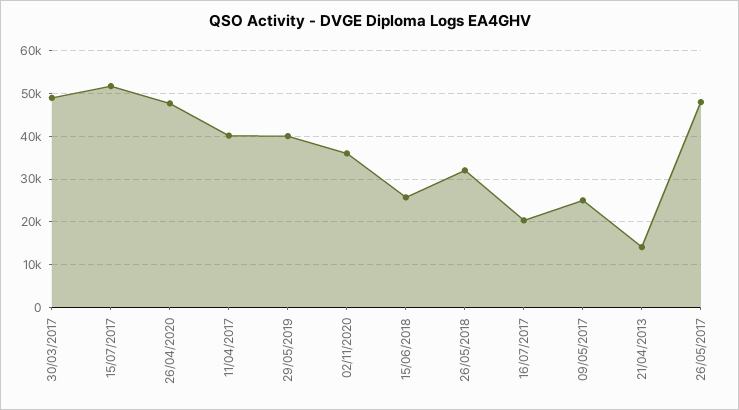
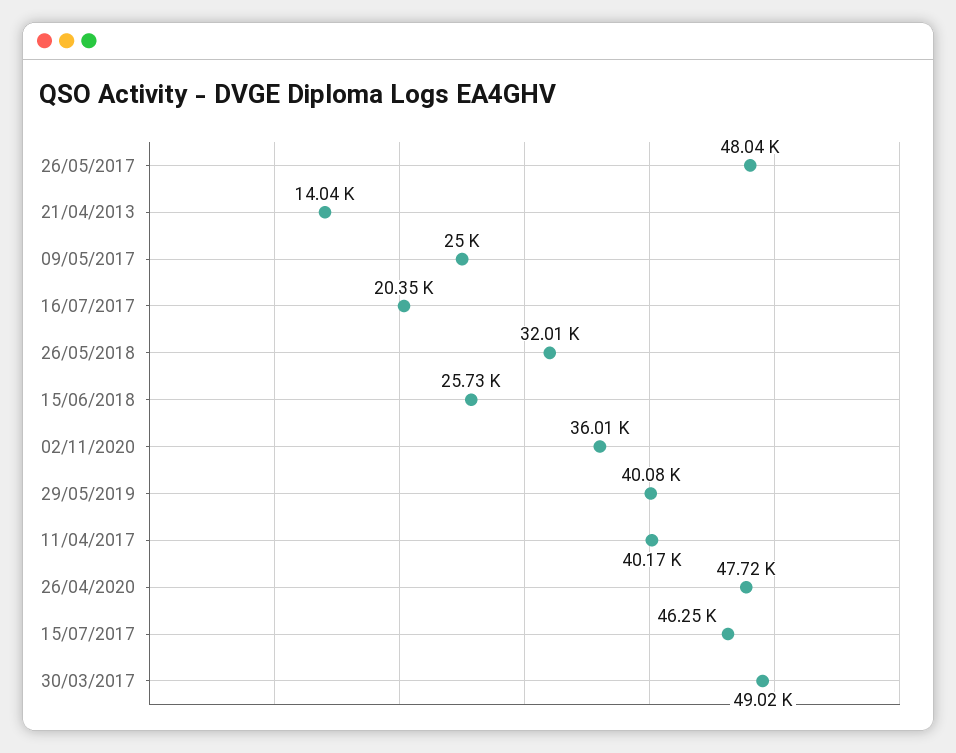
  {
    "30/03/2017": 49020,
-   "15/07/2017": 52000,
+   "15/07/2017": 46250,
    "26/04/2020": 47720,
    "11/04/2017": 40170,
    "29/05/2019": 40080,
    "02/11/2020": 36010,
    "15/06/2018": 25730,
    "26/05/2018": 32010,
    "16/07/2017": 20350,
    "09/05/2017": 25000,
    "21/04/2013": 14040,
    "26/05/2017": 48040
  }

